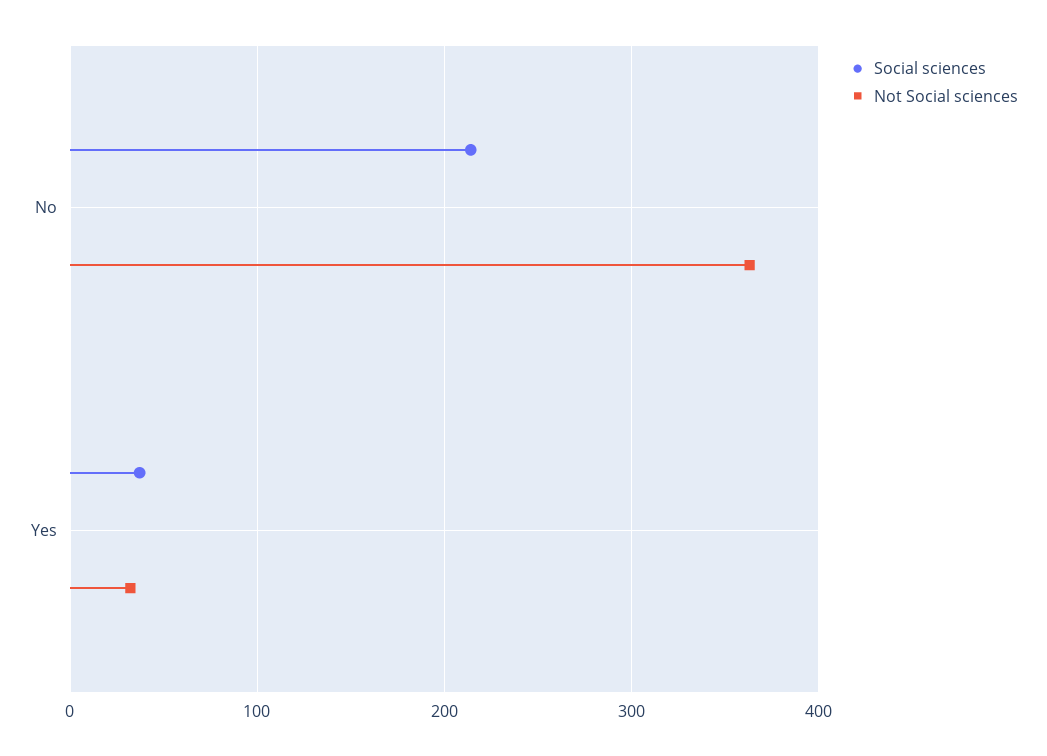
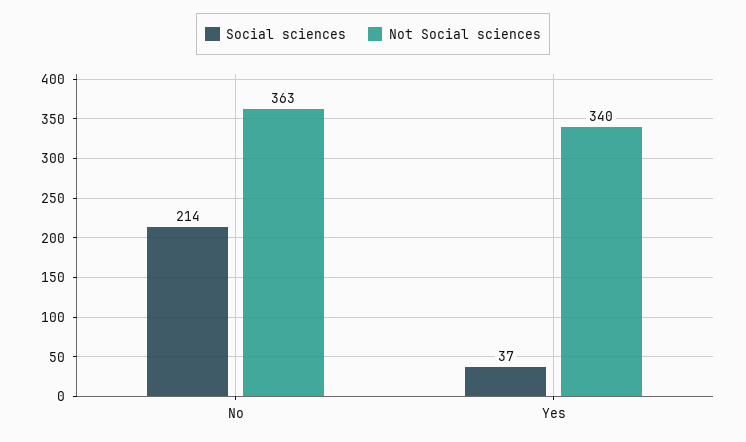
  {
    "Social sciences": {
      "No": 214,
      "Yes": 37
    },
    "Not Social sciences": {
      "No": 363,
-     "Yes": 30
+     "Yes": 340
    }
  }

